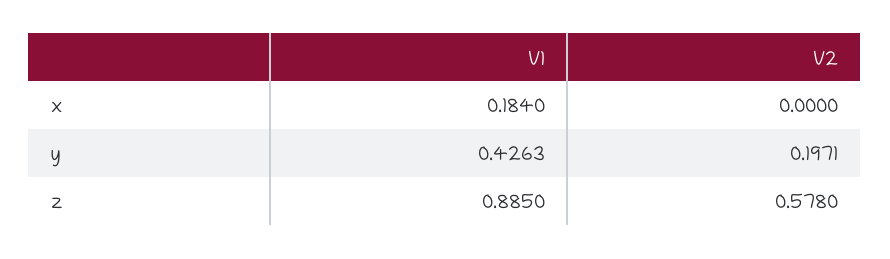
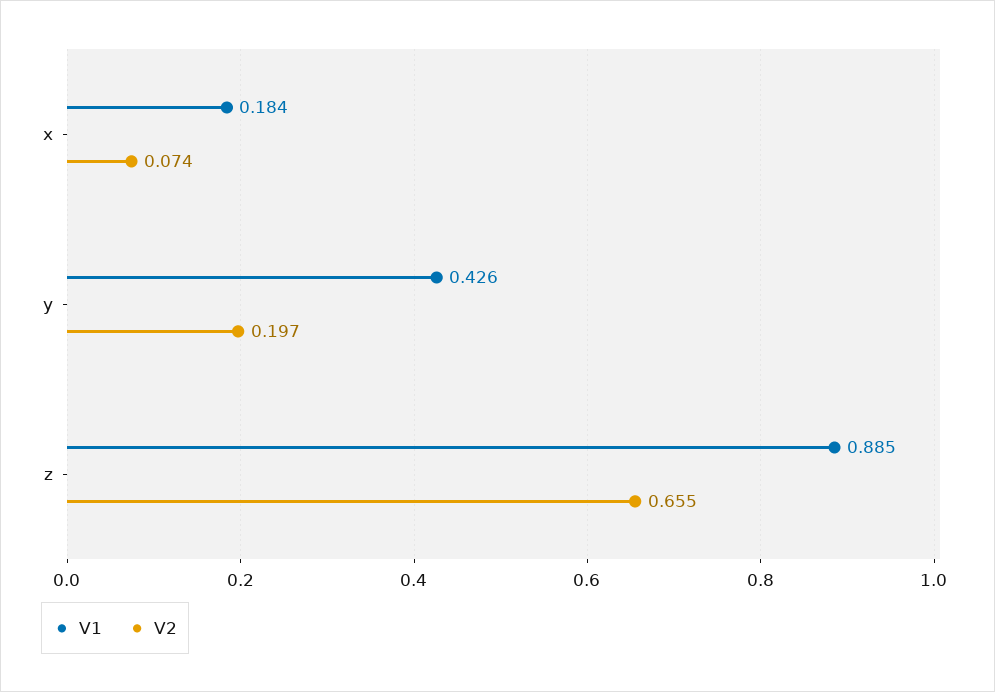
  {
    "V1": {
      "x": 0.184,
      "y": 0.4263,
      "z": 0.885
    },
    "V2": {
-     "x": 0,
+     "x": 0.074,
      "y": 0.1971,
-     "z": 0.578
+     "z": 0.655
    }
  }

